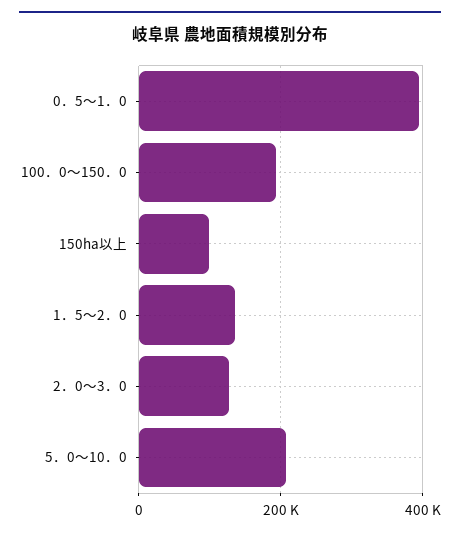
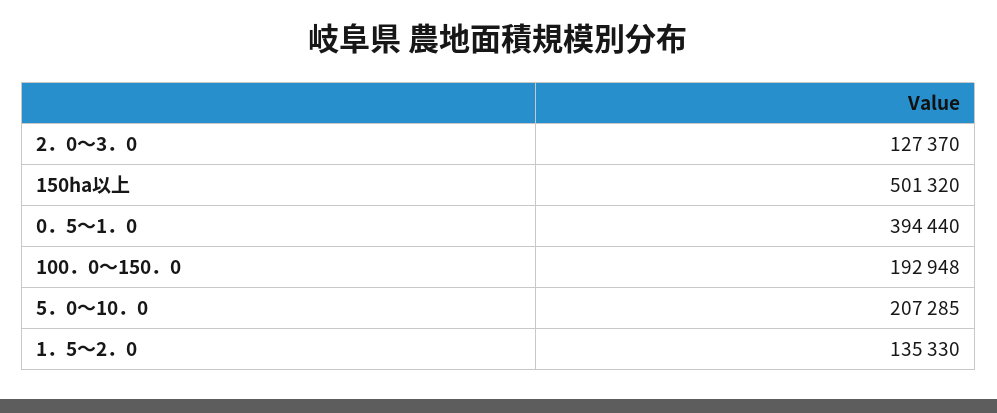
  {
    "0．5～1．0": 394440,
    "100．0～150．0": 192948,
-   "150ha以上": 100000,
+   "150ha以上": 501320,
    "1．5～2．0": 135330,
    "2．0～3．0": 127370,
    "5．0～10．0": 207285
  }

